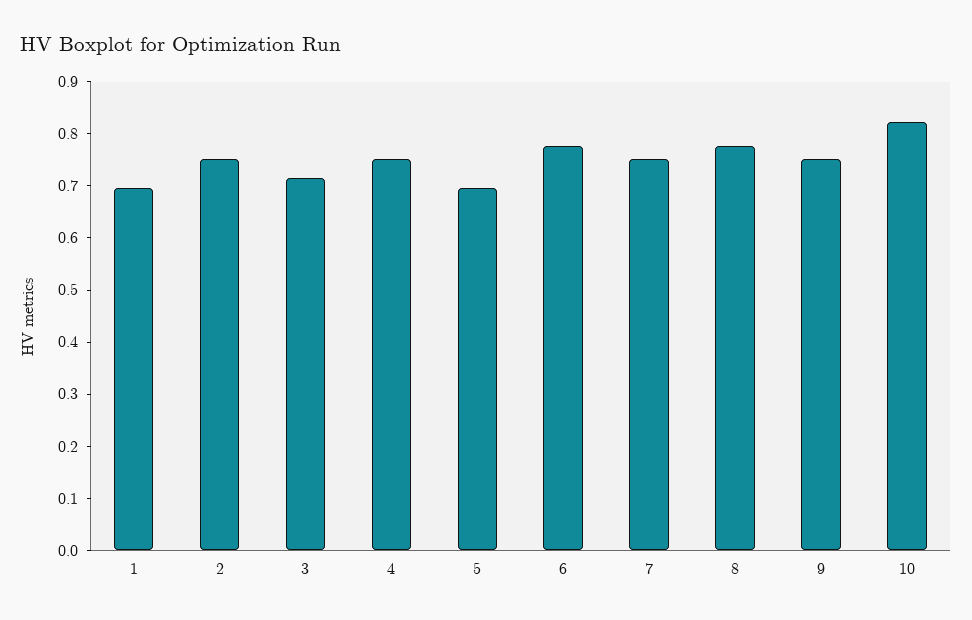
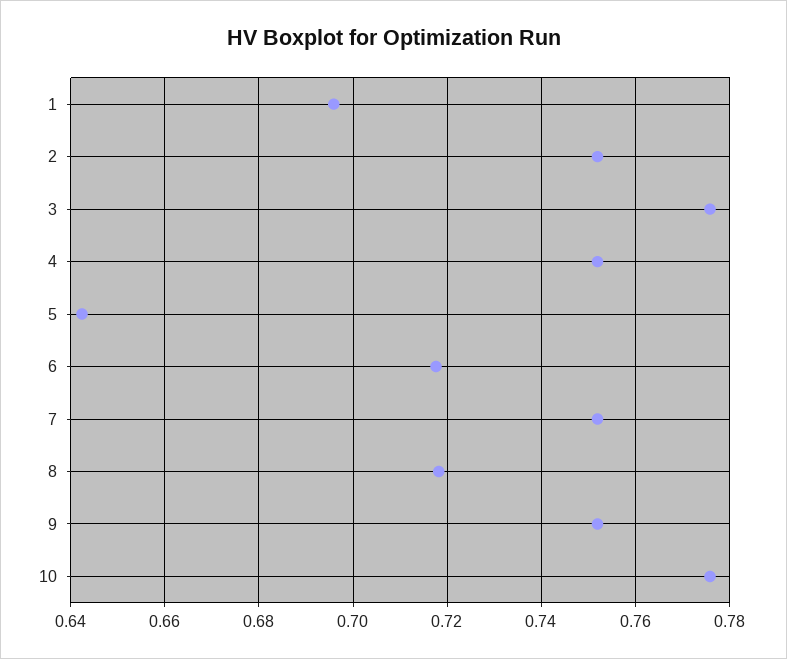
  {
    "1": 0.696,
    "2": 0.752,
-   "3": 0.72,
+   "3": 0.776,
    "4": 0.752,
-   "5": 0.7,
+   "5": 0.642,
-   "6": 0.78,
+   "6": 0.718,
    "7": 0.752,
-   "8": 0.78,
+   "8": 0.718,
    "9": 0.752,
-   "10": 0.82
+   "10": 0.776
  }

